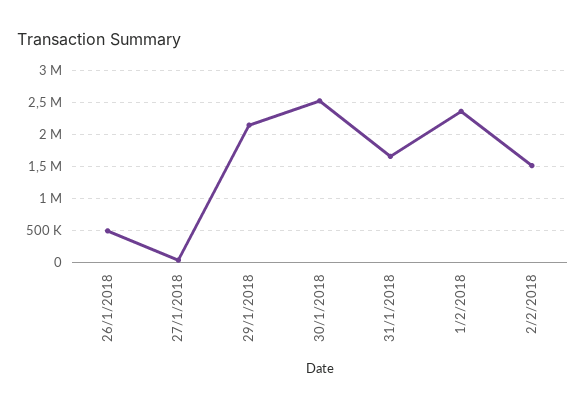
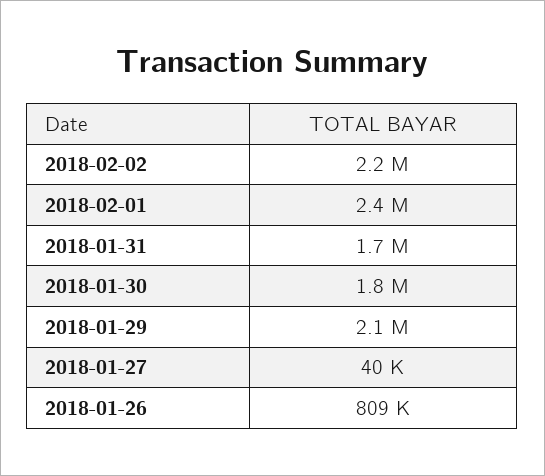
  {
-   "26/1/2018": 500000,
+   "26/1/2018": 809000,
    "27/1/2018": 40000,
    "29/1/2018": 2100000,
-   "30/1/2018": 2500000,
+   "30/1/2018": 1800000,
    "31/1/2018": 1700000,
    "1/2/2018": 2400000,
-   "2/2/2018": 1500000
+   "2/2/2018": 2200000
  }

